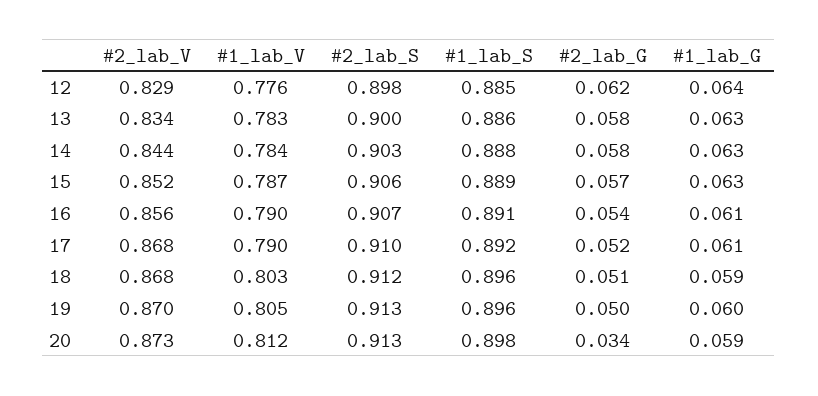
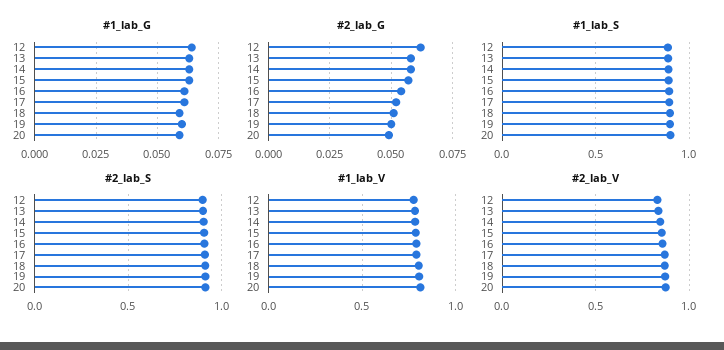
  {
    "#2_lab_V": {
      "12": 0.829,
      "13": 0.834,
      "14": 0.844,
      "15": 0.852,
      "16": 0.856,
      "17": 0.868,
      "18": 0.868,
      "19": 0.87,
      "20": 0.873
    },
    "#1_lab_V": {
      "12": 0.776,
      "13": 0.783,
      "14": 0.784,
      "15": 0.787,
      "16": 0.79,
      "17": 0.79,
      "18": 0.803,
      "19": 0.805,
      "20": 0.812
    },
    "#2_lab_S": {
      "12": 0.898,
      "13": 0.9,
      "14": 0.903,
      "15": 0.906,
      "16": 0.907,
      "17": 0.91,
      "18": 0.912,
      "19": 0.913,
      "20": 0.913
    },
    "#1_lab_S": {
      "12": 0.885,
      "13": 0.886,
      "14": 0.888,
      "15": 0.889,
      "16": 0.891,
      "17": 0.892,
      "18": 0.896,
      "19": 0.896,
      "20": 0.898
    },
    "#2_lab_G": {
      "12": 0.062,
      "13": 0.058,
      "14": 0.058,
      "15": 0.057,
      "16": 0.054,
      "17": 0.052,
      "18": 0.051,
      "19": 0.05,
-     "20": 0.034
+     "20": 0.05
    },
    "#1_lab_G": {
      "12": 0.064,
      "13": 0.063,
      "14": 0.063,
      "15": 0.063,
      "16": 0.061,
      "17": 0.061,
      "18": 0.059,
      "19": 0.06,
      "20": 0.059
    }
  }

